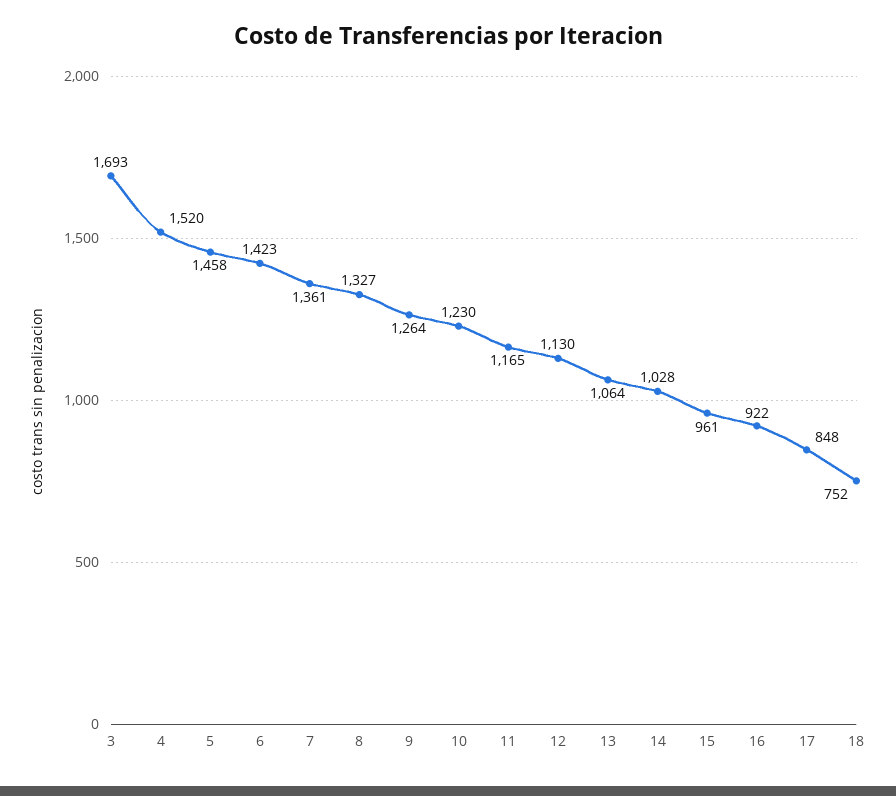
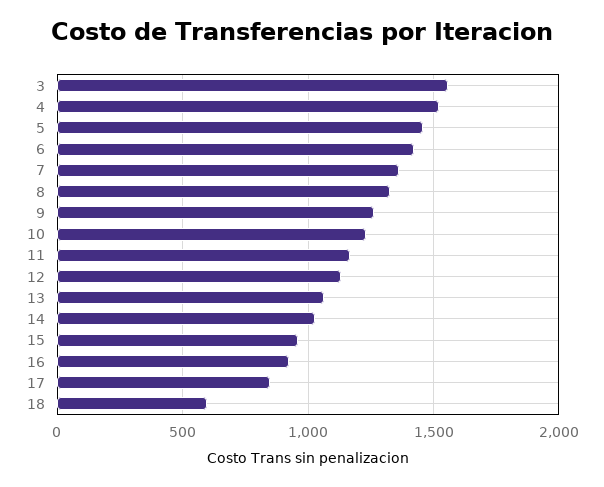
  {
-   "3": 1693,
+   "3": 1550,
    "4": 1520,
    "5": 1458,
    "6": 1423,
    "7": 1361,
    "8": 1327,
    "9": 1264,
    "10": 1230,
    "11": 1165,
    "12": 1130,
    "13": 1064,
    "14": 1028,
    "15": 961,
    "16": 922,
    "17": 848,
-   "18": 752
+   "18": 600
  }

